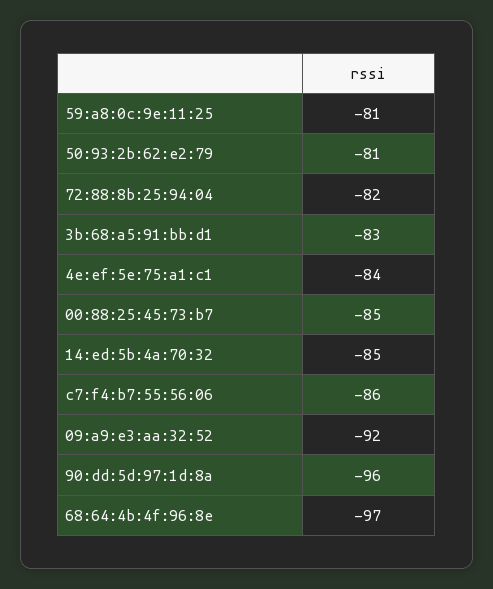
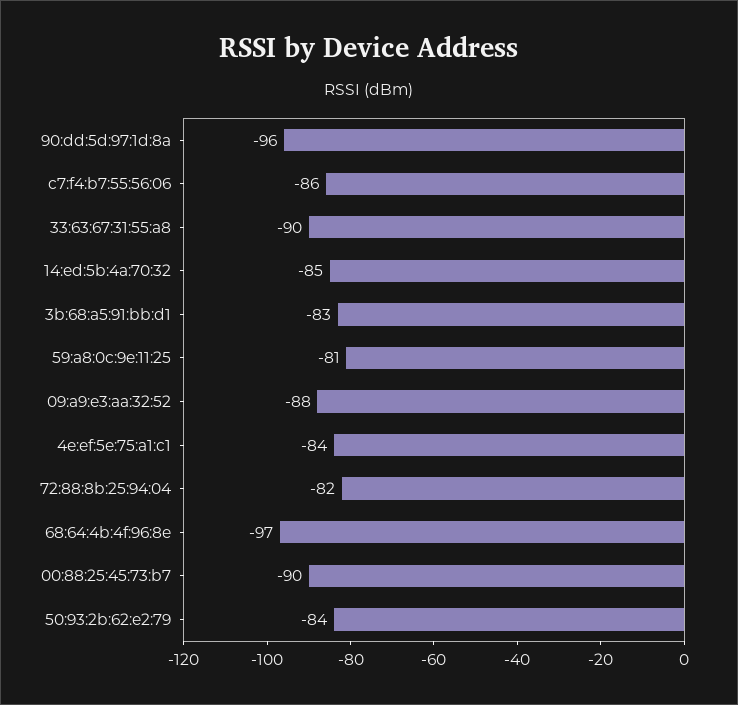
  {
    "59:a8:0c:9e:11:25": -81,
-   "50:93:2b:62:e2:79": -81,
+   "50:93:2b:62:e2:79": -84,
    "72:88:8b:25:94:04": -82,
    "3b:68:a5:91:bb:d1": -83,
    "4e:ef:5e:75:a1:c1": -84,
-   "00:88:25:45:73:b7": -85,
+   "00:88:25:45:73:b7": -90,
    "14:ed:5b:4a:70:32": -85,
    "c7:f4:b7:55:56:06": -86,
-   "09:a9:e3:aa:32:52": -92,
+   "09:a9:e3:aa:32:52": -88,
    "90:dd:5d:97:1d:8a": -96,
-   "68:64:4b:4f:96:8e": -97
+   "68:64:4b:4f:96:8e": -97,
+   "33:63:67:31:55:a8": -90
  }

